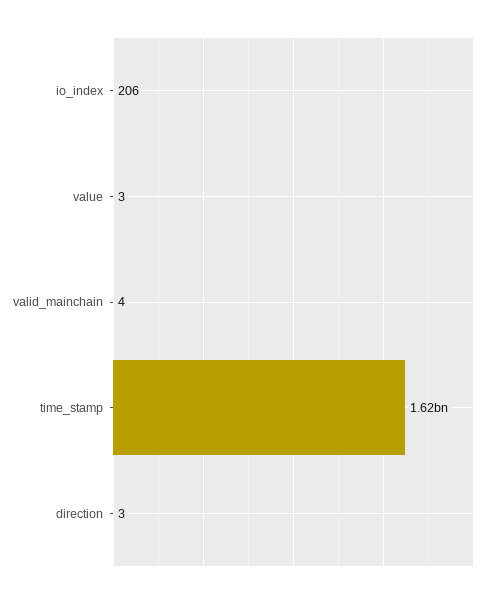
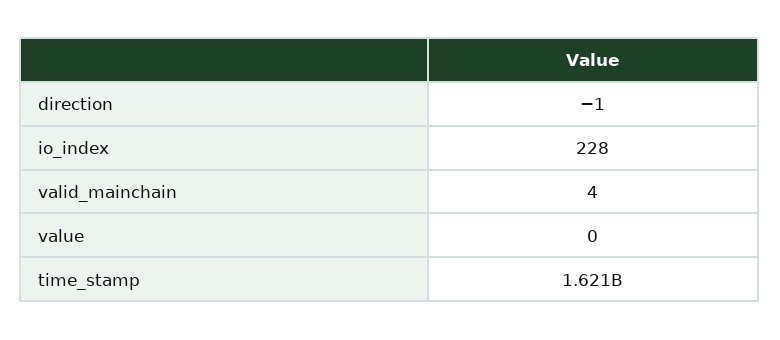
  {
-   "io_index": 206,
+   "io_index": 228,
-   "value": 3,
+   "value": 0,
    "valid_mainchain": 4,
    "time_stamp": 1621000000,
-   "direction": 3
+   "direction": -1
  }

